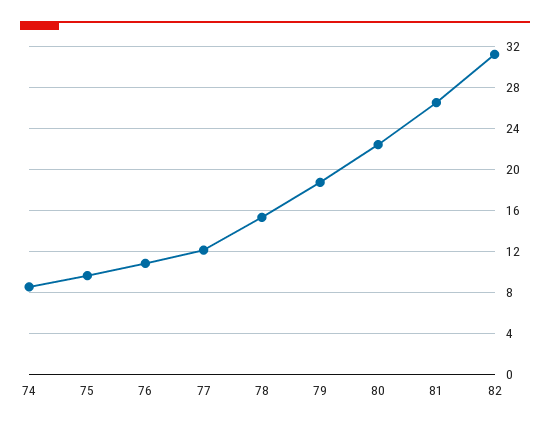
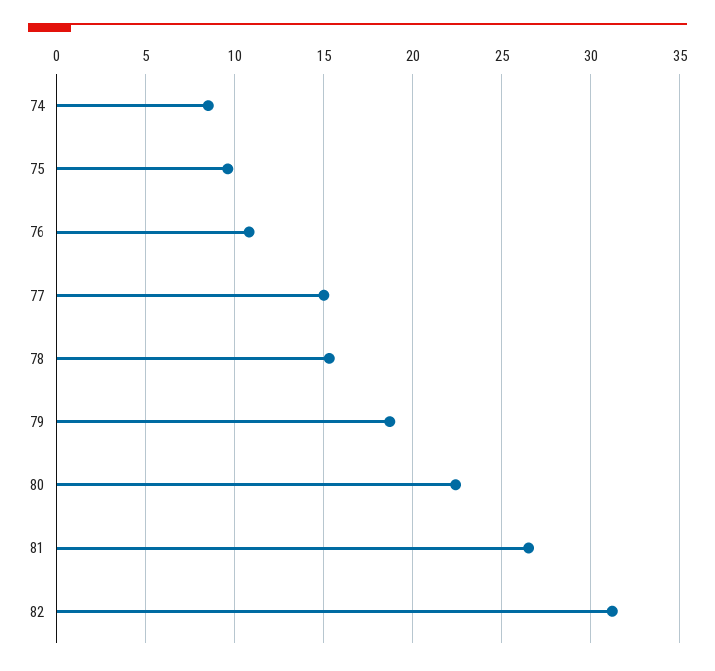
  {
    "74": 8.5,
    "75": 9.5,
    "76": 11,
-   "77": 12,
+   "77": 15,
    "78": 15.5,
    "79": 18.5,
    "80": 22.5,
    "81": 26.5,
    "82": 31
  }

